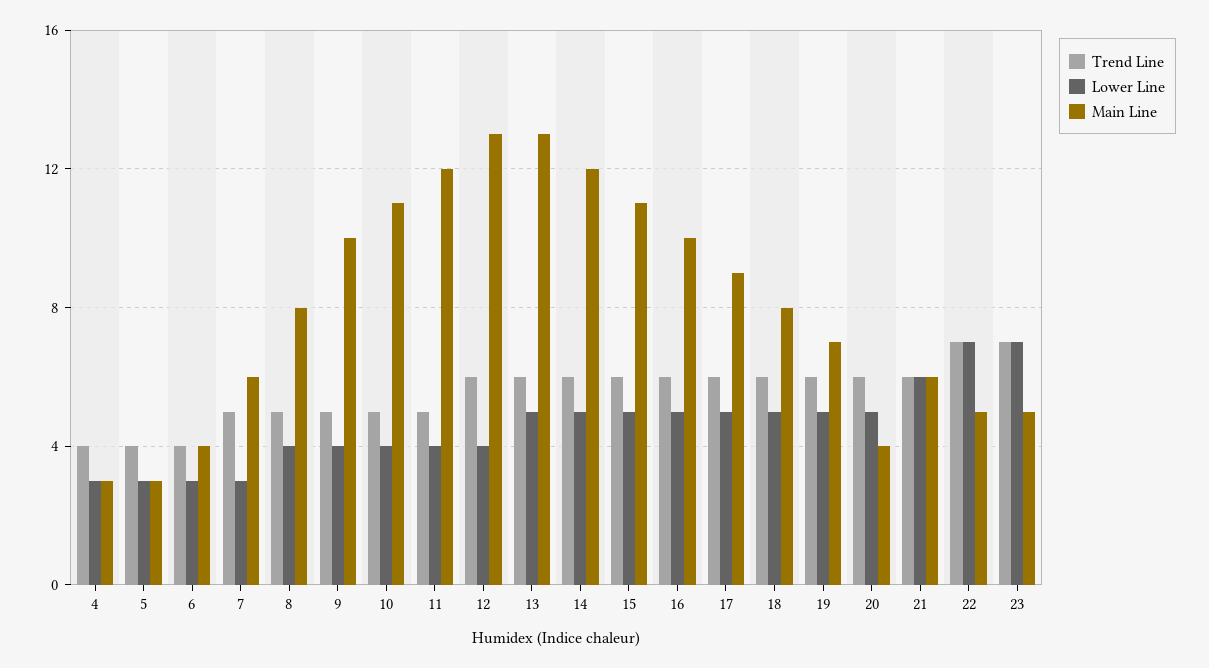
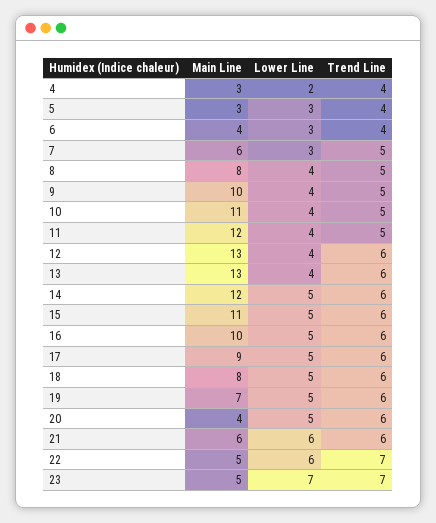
  {
    "Trend Line": {
      "4": 4,
      "5": 4,
      "6": 4,
      "7": 5,
      "8": 5,
      "9": 5,
      "10": 5,
      "11": 5,
      "12": 6,
      "13": 6,
      "14": 6,
      "15": 6,
      "16": 6,
      "17": 6,
      "18": 6,
      "19": 6,
      "20": 6,
      "21": 6,
      "22": 7,
      "23": 7
    },
    "Lower Line": {
-     "4": 3,
+     "4": 2,
      "5": 3,
      "6": 3,
      "7": 3,
      "8": 4,
      "9": 4,
      "10": 4,
      "11": 4,
      "12": 4,
-     "13": 5,
+     "13": 4,
      "14": 5,
      "15": 5,
      "16": 5,
      "17": 5,
      "18": 5,
      "19": 5,
      "20": 5,
      "21": 6,
-     "22": 7,
+     "22": 6,
      "23": 7
    },
    "Main Line": {
      "4": 3,
      "5": 3,
      "6": 4,
      "7": 6,
      "8": 8,
      "9": 10,
      "10": 11,
      "11": 12,
      "12": 13,
      "13": 13,
      "14": 12,
      "15": 11,
      "16": 10,
      "17": 9,
      "18": 8,
      "19": 7,
      "20": 4,
      "21": 6,
      "22": 5,
      "23": 5
    }
  }

